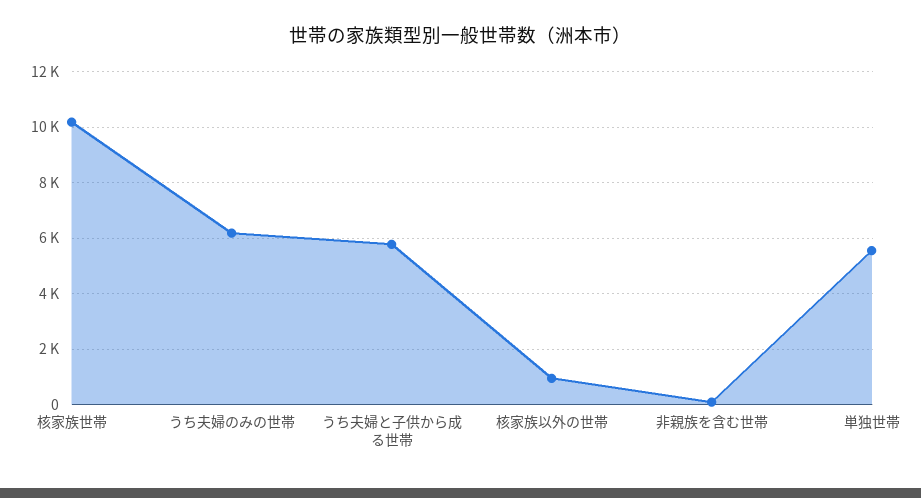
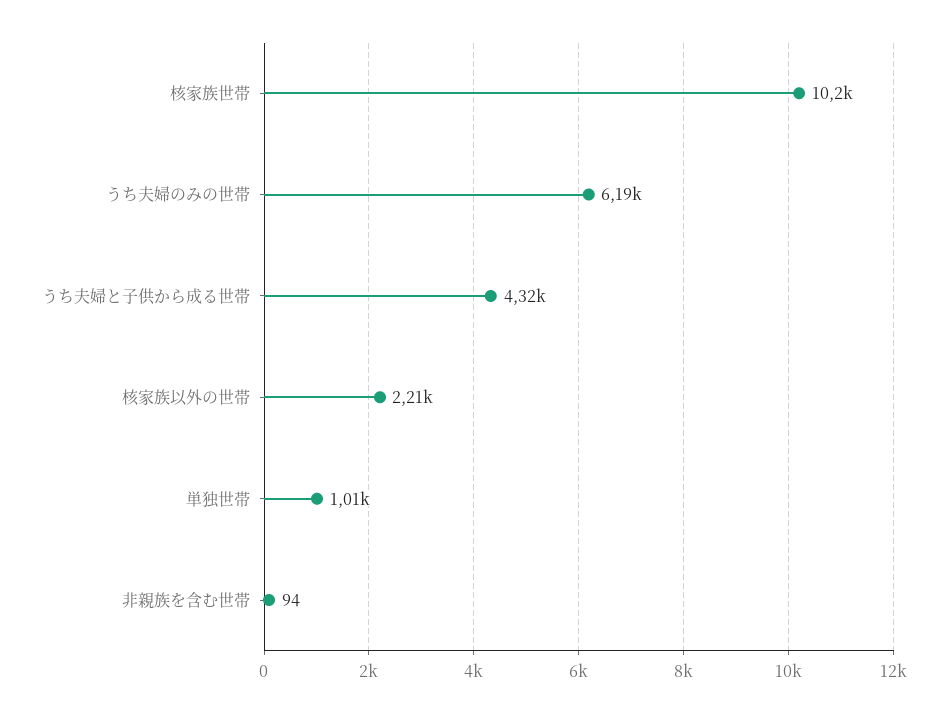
  {
    "核家族世帯": 10200,
    "うち夫婦のみの世帯": 6190,
-   "うち夫婦と子供から成る世帯": 5750,
+   "うち夫婦と子供から成る世帯": 4320,
-   "核家族以外の世帯": 1000,
+   "核家族以外の世帯": 2210,
    "非親族を含む世帯": 94,
-   "単独世帯": 5500
+   "単独世帯": 1010
  }

